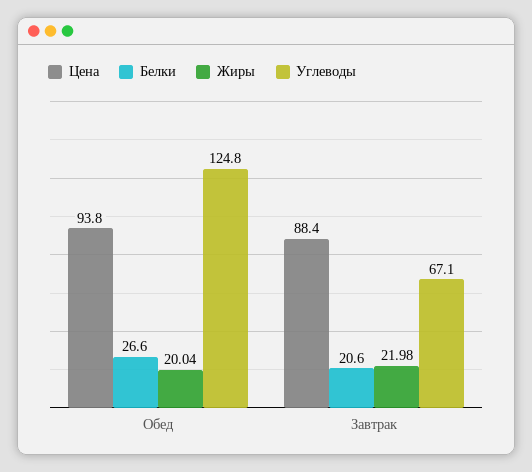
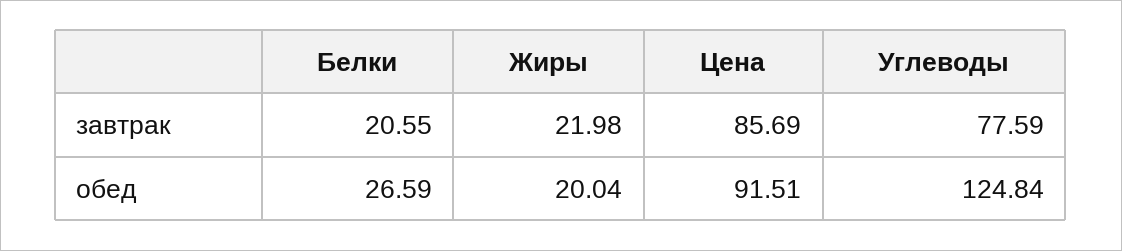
  {
    "Цена": {
-     "Обед": 93.8,
+     "Обед": 91.51,
-     "Завтрак": 88.4
+     "Завтрак": 85.69
    },
    "Белки": {
      "Обед": 26.59,
      "Завтрак": 20.55
    },
    "Жиры": {
      "Обед": 20.04,
      "Завтрак": 21.98
    },
    "Углеводы": {
      "Обед": 124.84,
-     "Завтрак": 67.1
+     "Завтрак": 77.59
    }
  }

